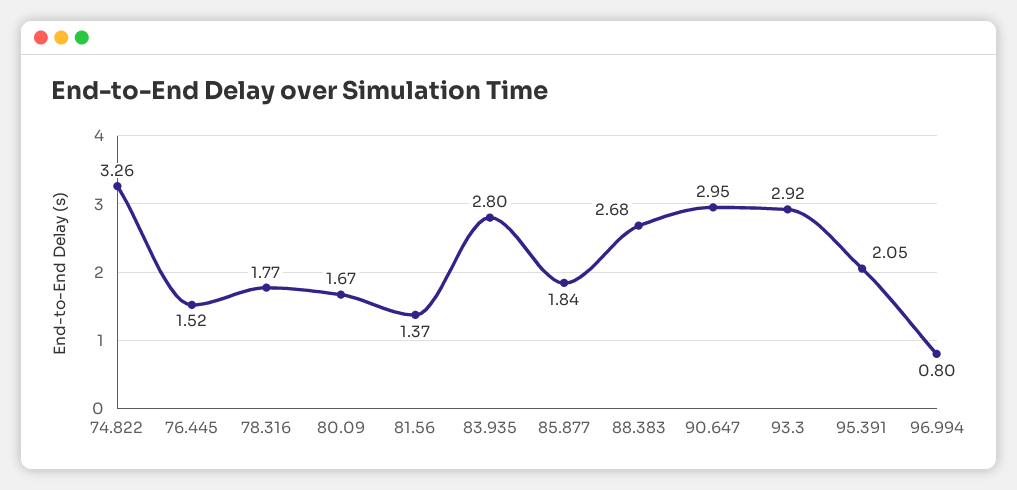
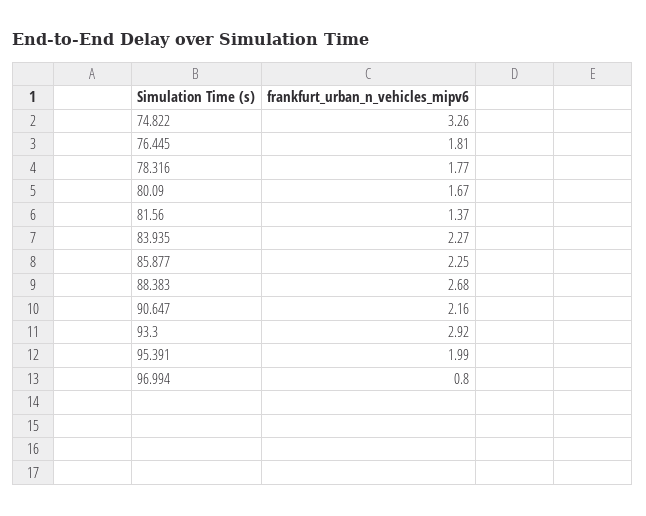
  {
    "74.822": 3.26,
-   "76.445": 1.52,
+   "76.445": 1.81,
    "78.316": 1.77,
    "80.09": 1.67,
    "81.56": 1.37,
-   "83.935": 2.8,
+   "83.935": 2.27,
-   "85.877": 1.84,
+   "85.877": 2.25,
    "88.383": 2.68,
-   "90.647": 2.95,
+   "90.647": 2.16,
    "93.3": 2.92,
-   "95.391": 2.05,
+   "95.391": 1.99,
    "96.994": 0.8
  }

